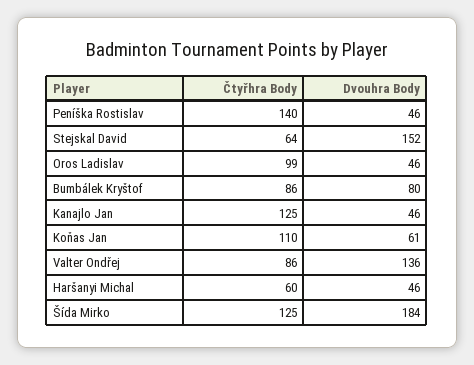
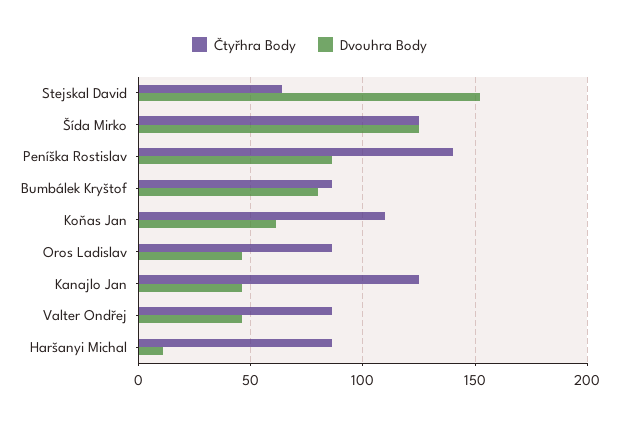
  {
    "Čtyřhra Body": {
      "Peníška Rostislav": 140,
      "Stejskal David": 64,
-     "Oros Ladislav": 99,
+     "Oros Ladislav": 85,
      "Bumbálek Kryštof": 86,
      "Kanajlo Jan": 125,
      "Koňas Jan": 110,
      "Valter Ondřej": 86,
-     "Haršanyi Michal": 60,
+     "Haršanyi Michal": 85,
      "Šída Mirko": 125
    },
    "Dvouhra Body": {
-     "Peníška Rostislav": 46,
+     "Peníška Rostislav": 85,
      "Stejskal David": 152,
      "Oros Ladislav": 46,
      "Bumbálek Kryštof": 80,
      "Kanajlo Jan": 46,
      "Koňas Jan": 61,
-     "Valter Ondřej": 136,
+     "Valter Ondřej": 45,
-     "Haršanyi Michal": 46,
+     "Haršanyi Michal": 10,
-     "Šída Mirko": 184
+     "Šída Mirko": 125
    }
  }

